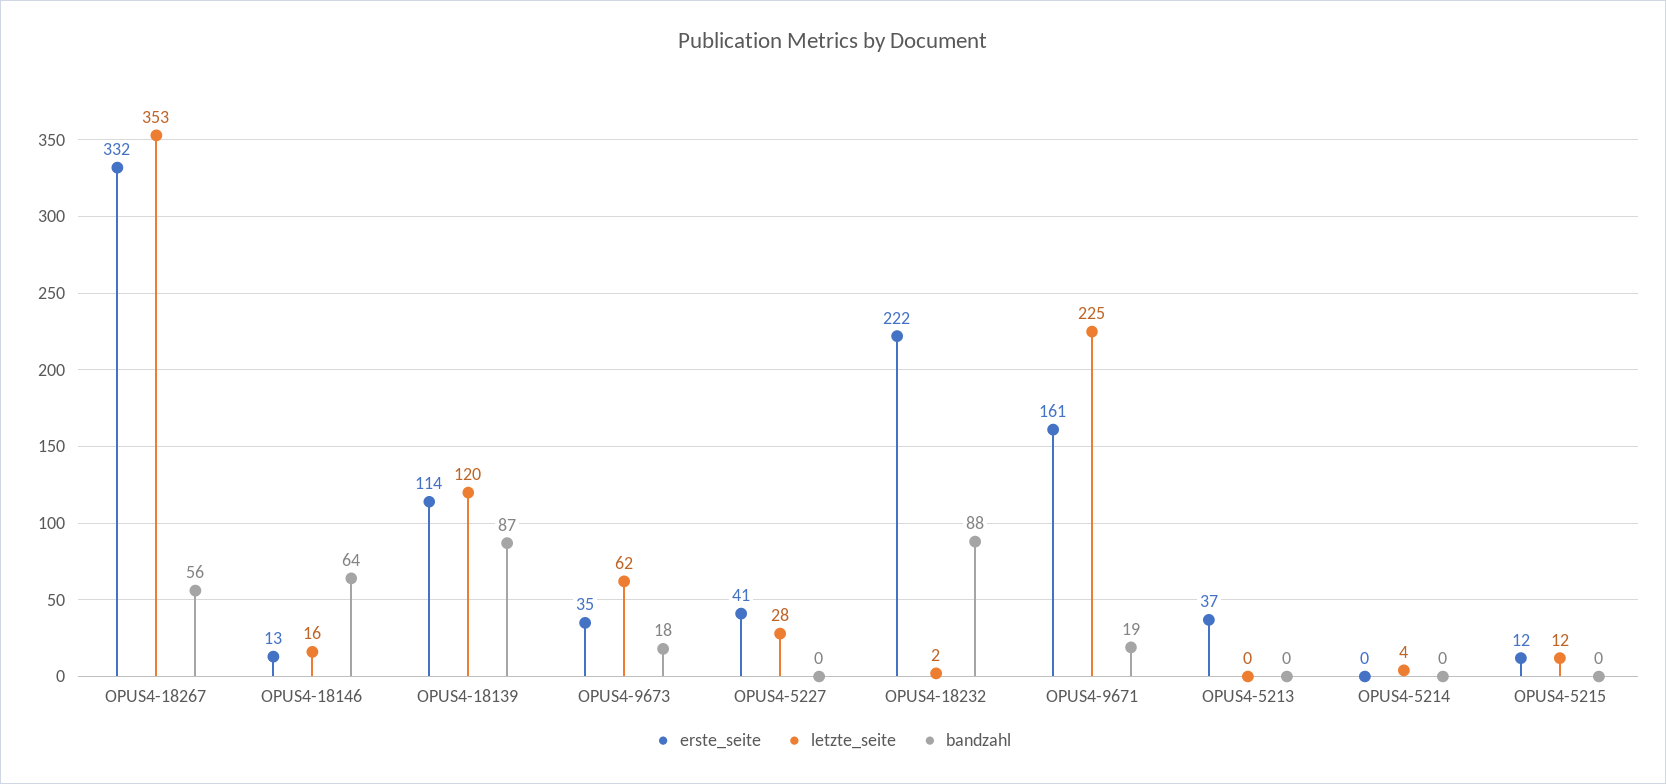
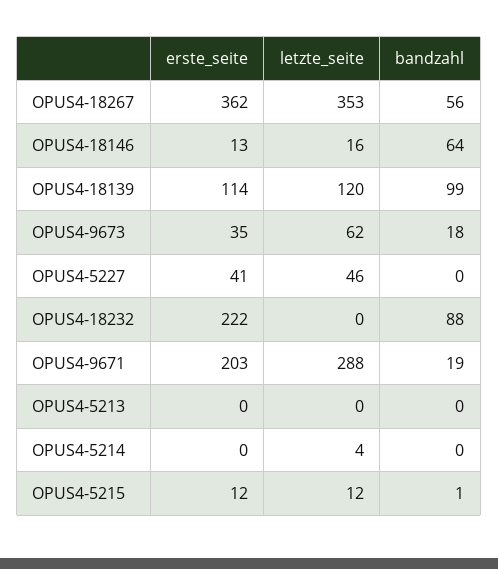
  {
    "erste_seite": {
-     "OPUS4-18267": 332,
+     "OPUS4-18267": 362,
      "OPUS4-18146": 13,
      "OPUS4-18139": 114,
      "OPUS4-9673": 35,
      "OPUS4-5227": 41,
      "OPUS4-18232": 222,
-     "OPUS4-9671": 161,
+     "OPUS4-9671": 203,
-     "OPUS4-5213": 37,
+     "OPUS4-5213": 0,
      "OPUS4-5214": 0,
      "OPUS4-5215": 12
    },
    "letzte_seite": {
      "OPUS4-18267": 353,
      "OPUS4-18146": 16,
      "OPUS4-18139": 120,
      "OPUS4-9673": 62,
-     "OPUS4-5227": 28,
+     "OPUS4-5227": 46,
-     "OPUS4-18232": 2,
+     "OPUS4-18232": 0,
-     "OPUS4-9671": 225,
+     "OPUS4-9671": 288,
      "OPUS4-5213": 0,
      "OPUS4-5214": 4,
      "OPUS4-5215": 12
    },
    "bandzahl": {
      "OPUS4-18267": 56,
      "OPUS4-18146": 64,
-     "OPUS4-18139": 87,
+     "OPUS4-18139": 99,
      "OPUS4-9673": 18,
      "OPUS4-5227": 0,
      "OPUS4-18232": 88,
      "OPUS4-9671": 19,
      "OPUS4-5213": 0,
      "OPUS4-5214": 0,
-     "OPUS4-5215": 0
+     "OPUS4-5215": 1
    }
  }

